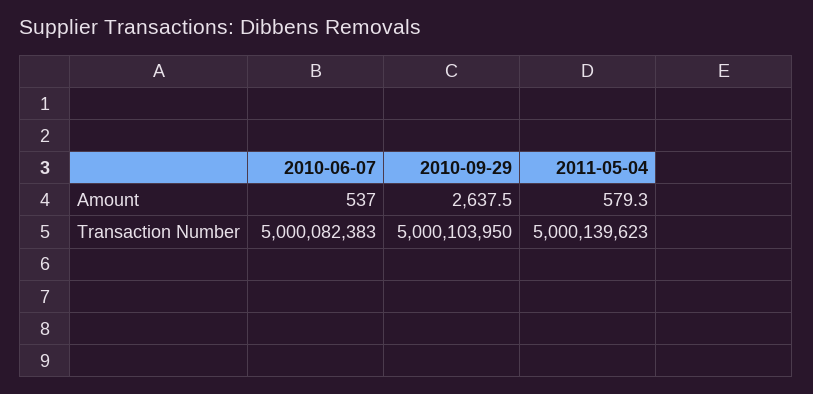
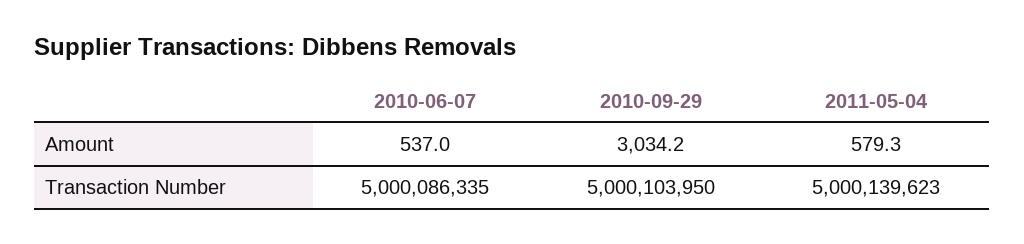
  {
    "2010-06-07": {
      "Amount": 537,
-     "Transaction Number": 5000082383
+     "Transaction Number": 5000086335
    },
    "2010-09-29": {
-     "Amount": 2637.5,
+     "Amount": 3034.2,
      "Transaction Number": 5000103950
    },
    "2011-05-04": {
      "Amount": 579.3,
      "Transaction Number": 5000139623
    }
  }

